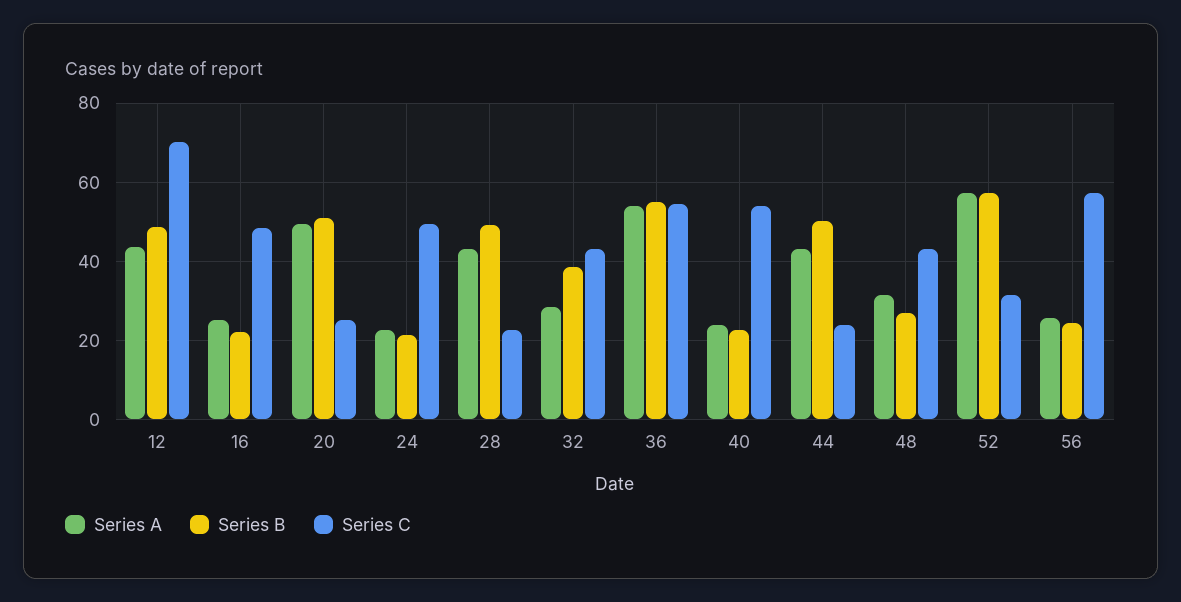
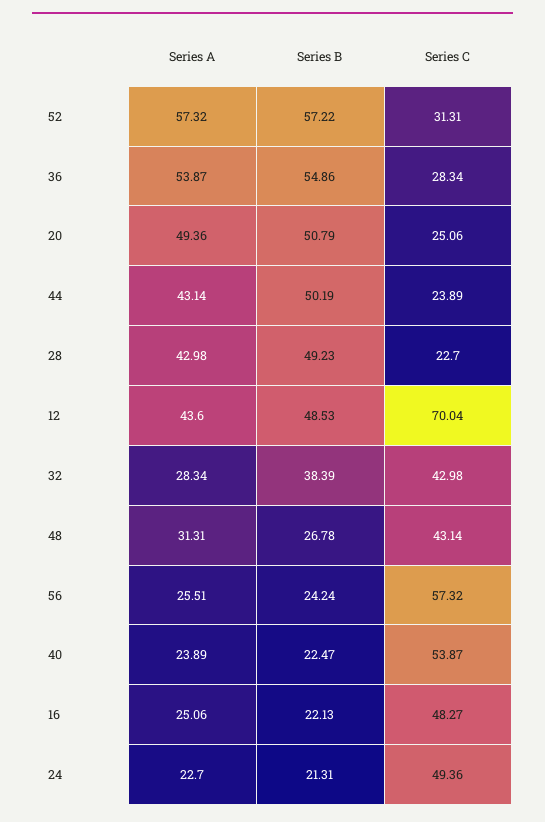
  {
    "Series A": {
      "12": 43.6,
      "16": 25.06,
      "20": 49.36,
      "24": 22.7,
      "28": 42.98,
      "32": 28.34,
      "36": 53.87,
      "40": 23.89,
      "44": 43.14,
      "48": 31.31,
      "52": 57.32,
      "56": 25.51
    },
    "Series B": {
      "12": 48.53,
      "16": 22.13,
      "20": 50.79,
      "24": 21.31,
      "28": 49.23,
      "32": 38.39,
      "36": 54.86,
      "40": 22.47,
      "44": 50.19,
      "48": 26.78,
      "52": 57.22,
      "56": 24.24
    },
    "Series C": {
      "12": 70.04,
      "16": 48.27,
      "20": 25.06,
      "24": 49.36,
      "28": 22.7,
      "32": 42.98,
-     "36": 54,
+     "36": 28.34,
      "40": 53.87,
      "44": 23.89,
      "48": 43.14,
      "52": 31.31,
      "56": 57.32
    }
  }

